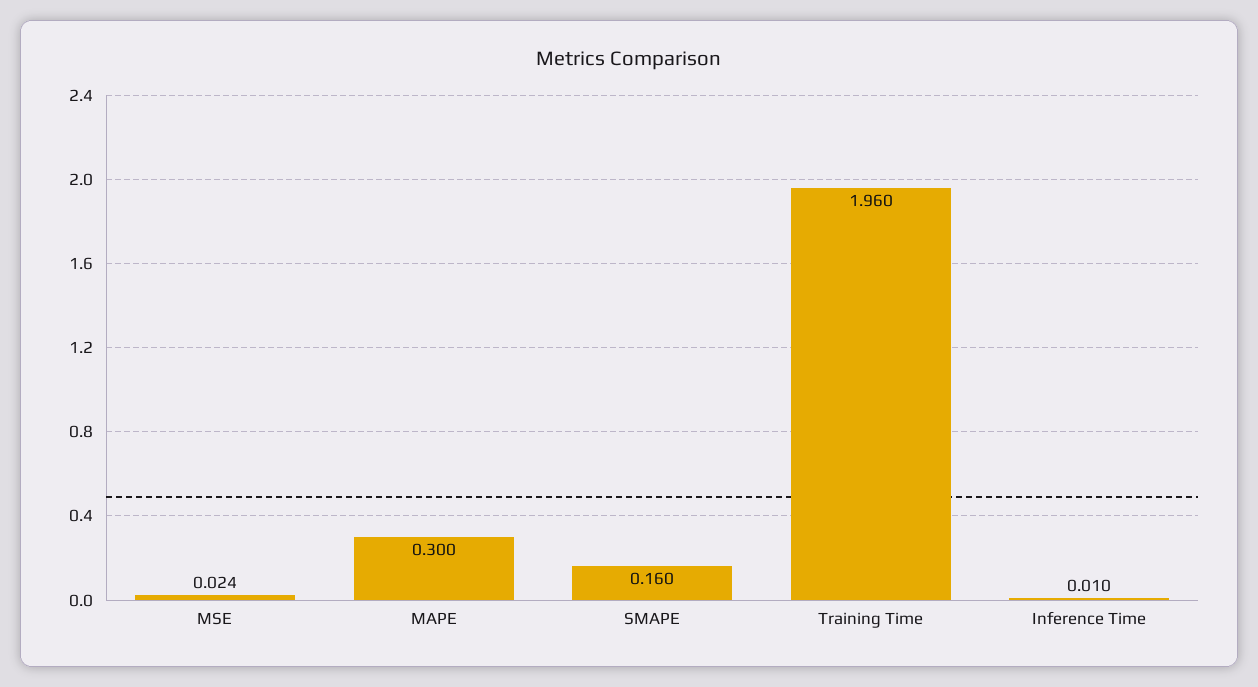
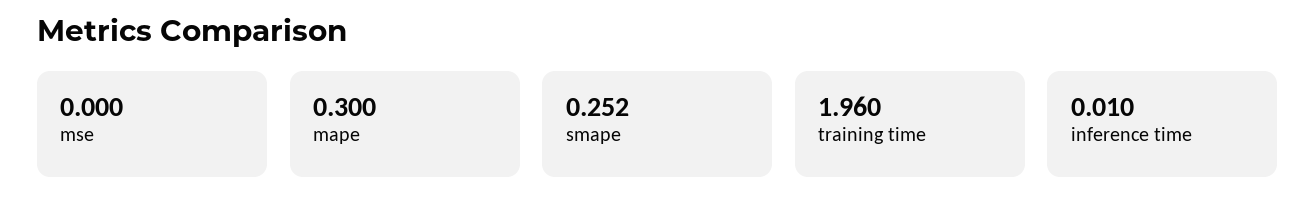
  {
-   "MSE": 0.024,
+   "MSE": 0,
    "MAPE": 0.3,
-   "SMAPE": 0.16,
+   "SMAPE": 0.252,
    "Training Time": 1.96,
    "Inference Time": 0.01
  }

